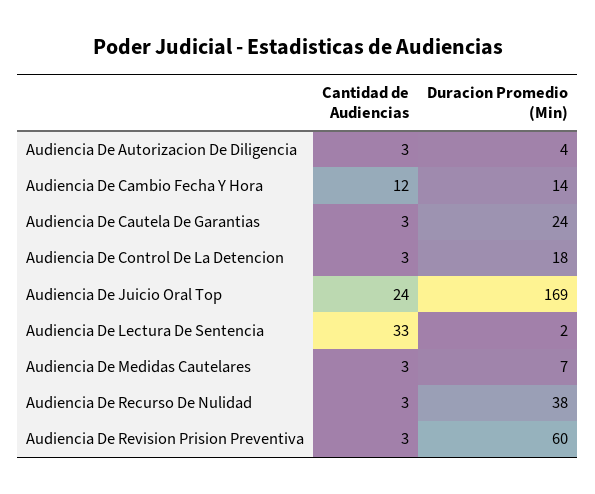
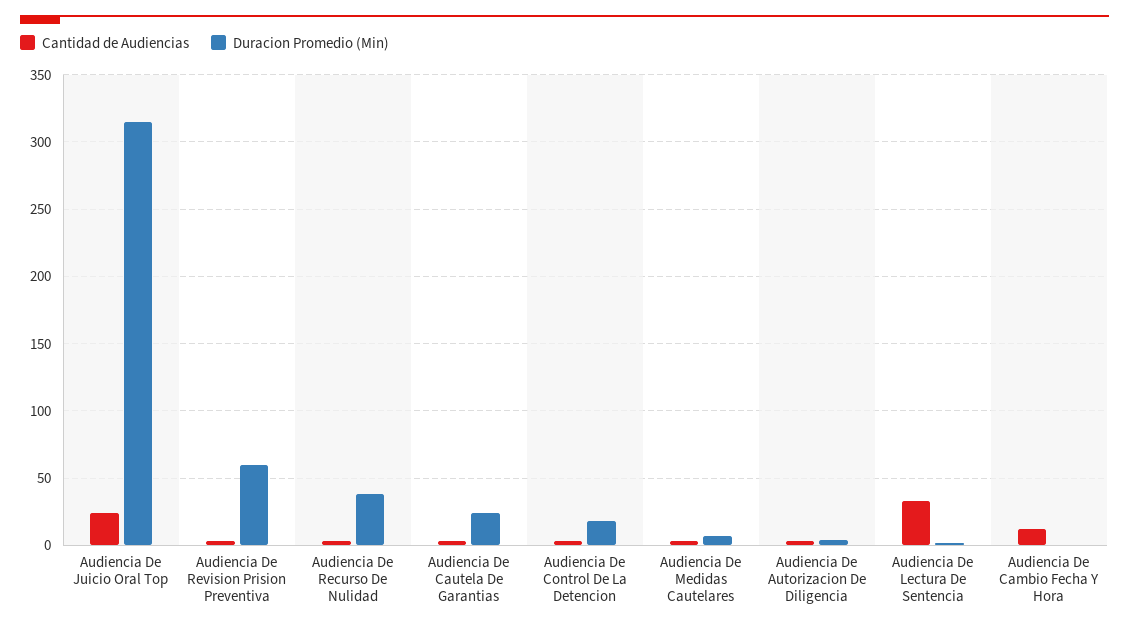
  {
    "Cantidad de Audiencias": {
      "Audiencia De Autorizacion De Diligencia": 3,
      "Audiencia De Cambio Fecha Y Hora": 12,
      "Audiencia De Cautela De Garantias": 3,
      "Audiencia De Control De La Detencion": 3,
      "Audiencia De Juicio Oral Top": 24,
      "Audiencia De Lectura De Sentencia": 33,
      "Audiencia De Medidas Cautelares": 3,
      "Audiencia De Recurso De Nulidad": 3,
      "Audiencia De Revision Prision Preventiva": 3
    },
    "Duracion Promedio (Min)": {
      "Audiencia De Autorizacion De Diligencia": 4,
-     "Audiencia De Cambio Fecha Y Hora": 14,
+     "Audiencia De Cambio Fecha Y Hora": 0,
      "Audiencia De Cautela De Garantias": 24,
      "Audiencia De Control De La Detencion": 18,
-     "Audiencia De Juicio Oral Top": 169,
+     "Audiencia De Juicio Oral Top": 315,
      "Audiencia De Lectura De Sentencia": 2,
      "Audiencia De Medidas Cautelares": 7,
      "Audiencia De Recurso De Nulidad": 38,
      "Audiencia De Revision Prision Preventiva": 60
    }
  }

